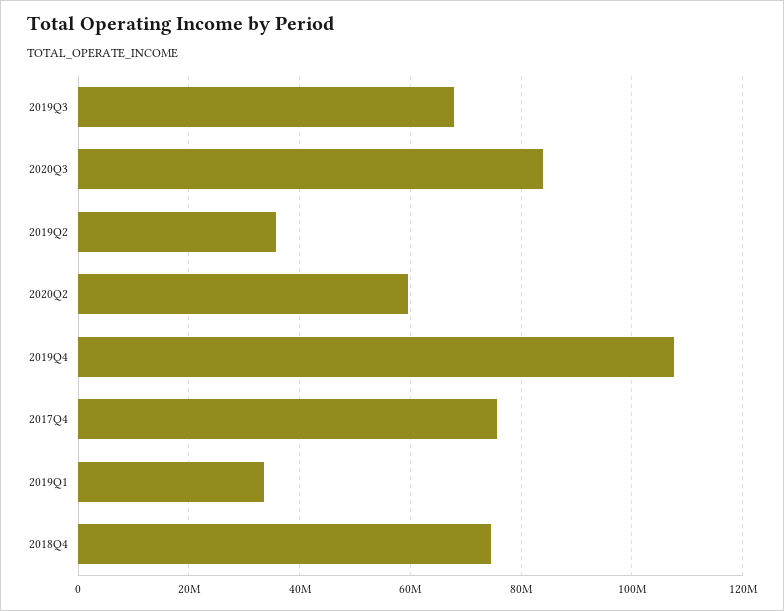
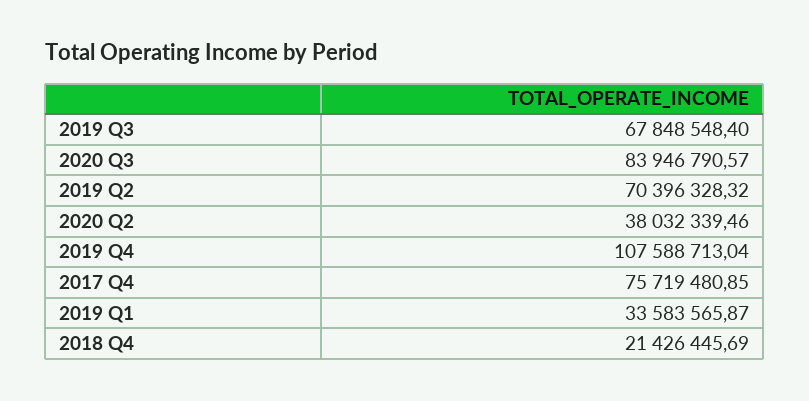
  {
    "2019Q3": 67848548.4,
    "2020Q3": 83946790.57,
-   "2019Q2": 36000000,
+   "2019Q2": 70396328.32,
-   "2020Q2": 60000000,
+   "2020Q2": 38032339.46,
    "2019Q4": 107588713.04,
    "2017Q4": 75719480.85,
    "2019Q1": 33583565.87,
-   "2018Q4": 74000000
+   "2018Q4": 21426445.69
  }

